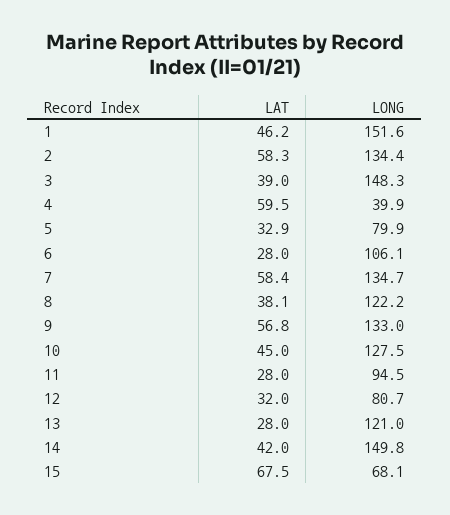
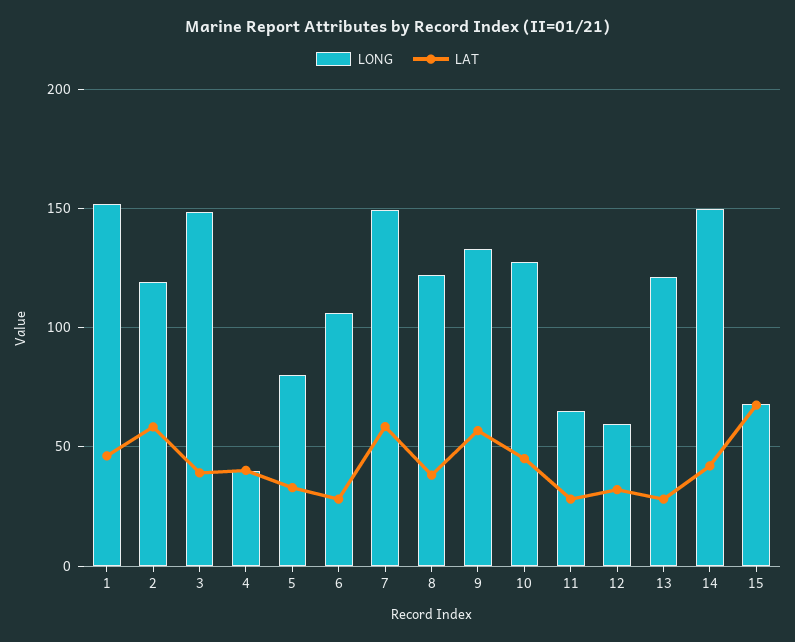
  {
    "LAT": {
      "1": 46.2,
      "2": 58.3,
      "3": 39,
-     "4": 59.5,
+     "4": 40,
      "5": 32.9,
      "6": 28,
      "7": 58.4,
      "8": 38.1,
      "9": 56.8,
      "10": 45,
      "11": 28,
      "12": 32,
      "13": 28,
      "14": 42,
      "15": 67.5
    },
    "LONG": {
      "1": 151.6,
-     "2": 134.4,
+     "2": 120,
      "3": 148.3,
      "4": 39.9,
      "5": 79.9,
      "6": 106.1,
-     "7": 134.7,
+     "7": 150,
      "8": 122.2,
      "9": 133,
      "10": 127.5,
-     "11": 94.5,
+     "11": 65,
-     "12": 80.7,
+     "12": 60,
      "13": 121,
      "14": 149.8,
      "15": 68.1
    }
  }

